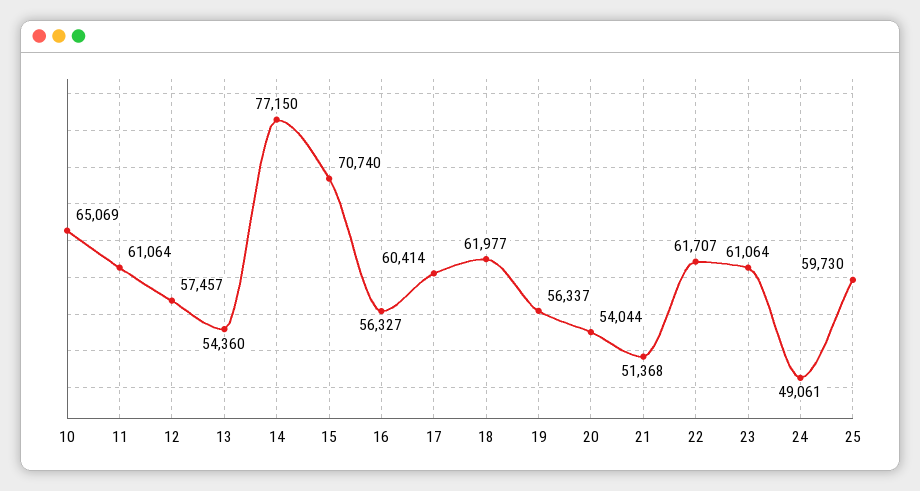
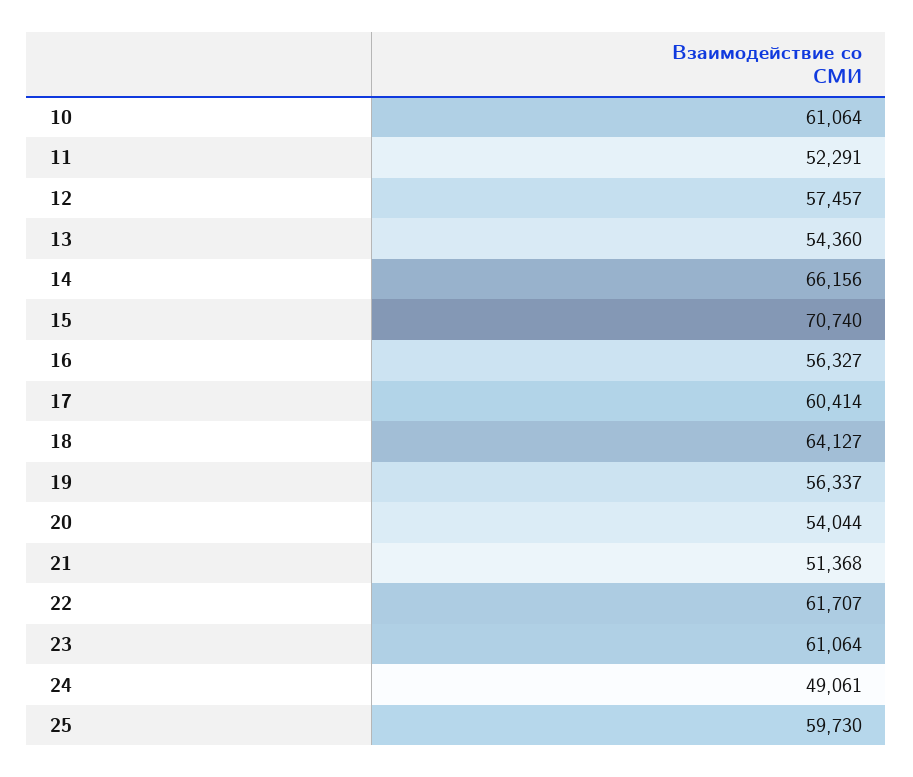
  {
-   "10": 65069,
+   "10": 61064,
-   "11": 61064,
+   "11": 52291,
    "12": 57457,
    "13": 54360,
-   "14": 77150,
+   "14": 66156,
    "15": 70740,
    "16": 56327,
    "17": 60414,
-   "18": 61977,
+   "18": 64127,
    "19": 56337,
    "20": 54044,
    "21": 51368,
    "22": 61707,
    "23": 61064,
    "24": 49061,
    "25": 59730
  }

